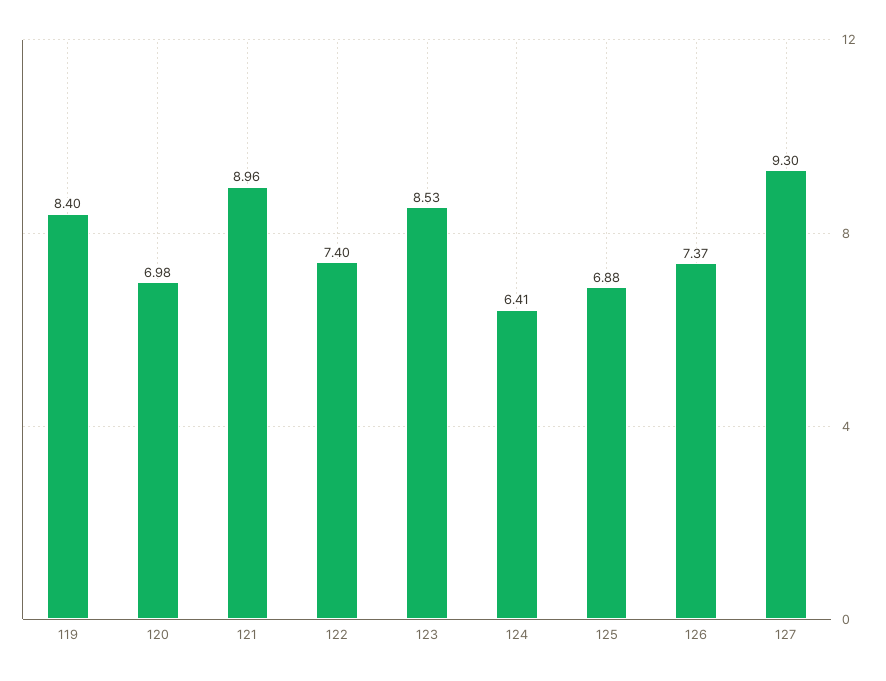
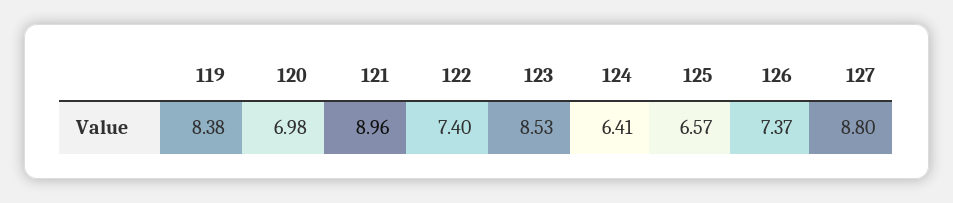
  {
-   "119": 8.4,
+   "119": 8.38,
    "120": 6.98,
    "121": 8.96,
    "122": 7.4,
    "123": 8.53,
    "124": 6.41,
-   "125": 6.88,
+   "125": 6.57,
    "126": 7.37,
-   "127": 9.3
+   "127": 8.8
  }

